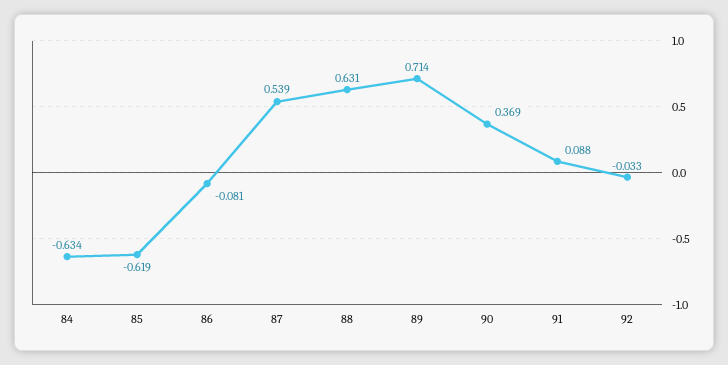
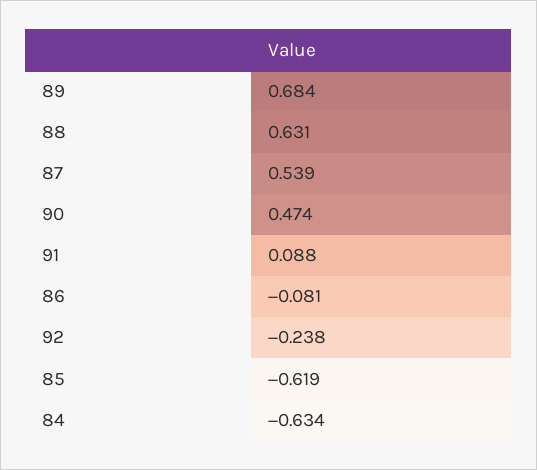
  {
    "84": -0.634,
    "85": -0.619,
    "86": -0.081,
    "87": 0.539,
    "88": 0.631,
-   "89": 0.714,
+   "89": 0.684,
-   "90": 0.369,
+   "90": 0.474,
    "91": 0.088,
-   "92": -0.033
+   "92": -0.238
  }

